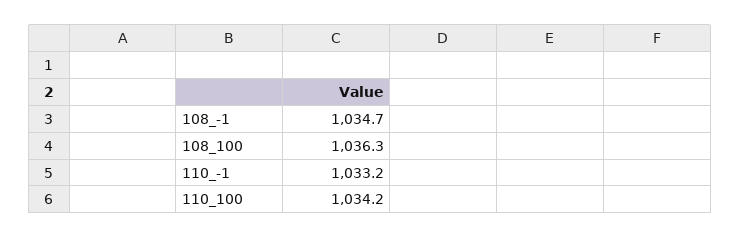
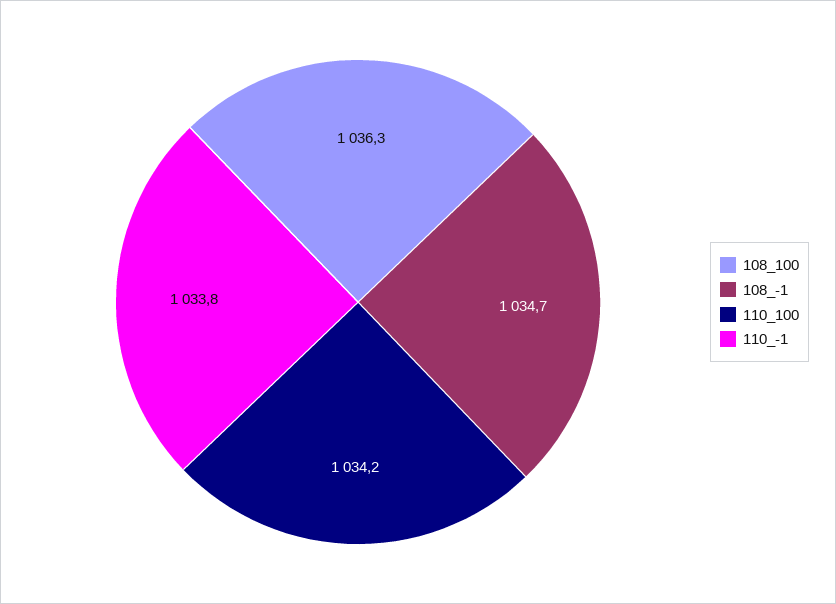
  {
    "108_-1": 1034.7,
    "108_100": 1036.3,
-   "110_-1": 1033.2,
+   "110_-1": 1033.8,
    "110_100": 1034.2
  }

